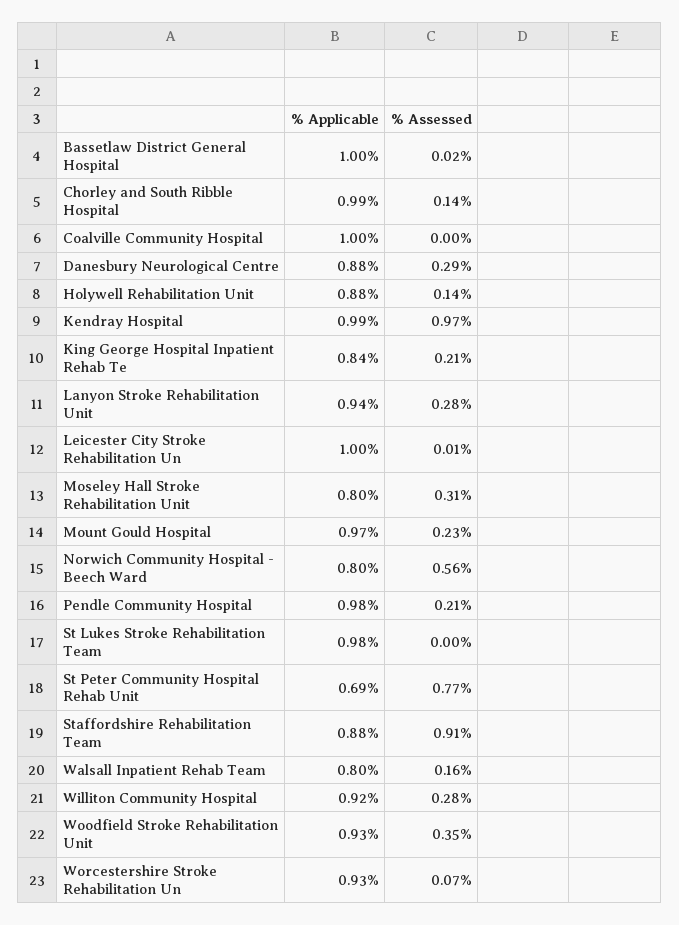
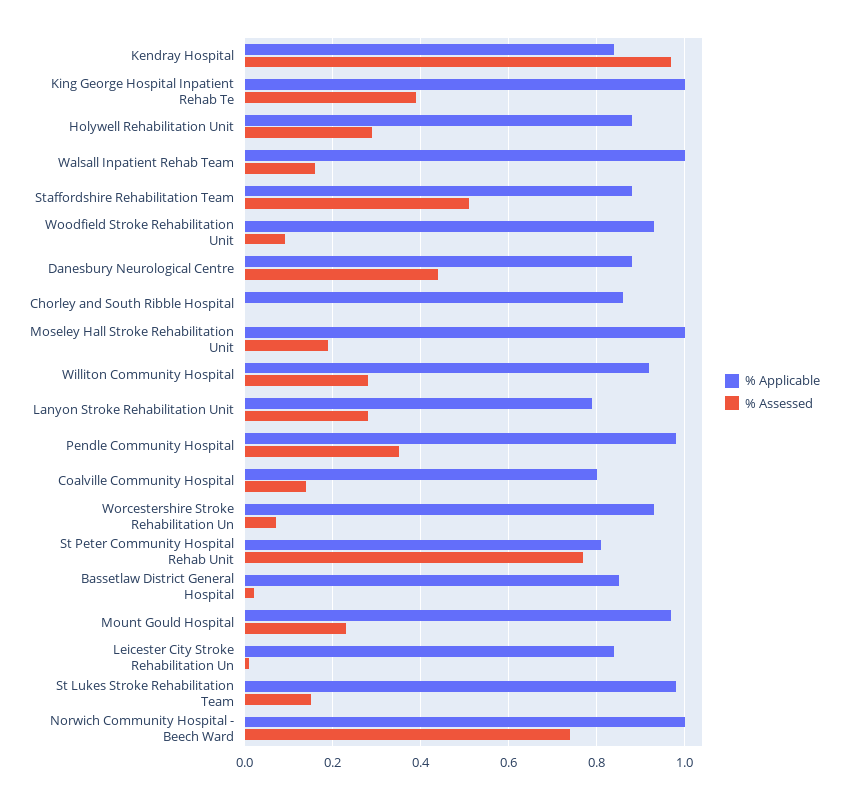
  {
    "% Applicable": {
-     "Bassetlaw District General Hospital": 1,
+     "Bassetlaw District General Hospital": 0.85,
-     "Chorley and South Ribble Hospital": 0.99,
+     "Chorley and South Ribble Hospital": 0.85,
-     "Coalville Community Hospital": 1,
+     "Coalville Community Hospital": 0.8,
      "Danesbury Neurological Centre": 0.88,
      "Holywell Rehabilitation Unit": 0.88,
-     "Kendray Hospital": 0.99,
+     "Kendray Hospital": 0.85,
-     "King George Hospital Inpatient Rehab Te": 0.84,
+     "King George Hospital Inpatient Rehab Te": 1,
-     "Lanyon Stroke Rehabilitation Unit": 0.94,
+     "Lanyon Stroke Rehabilitation Unit": 0.8,
-     "Leicester City Stroke Rehabilitation Un": 1,
+     "Leicester City Stroke Rehabilitation Un": 0.85,
-     "Moseley Hall Stroke Rehabilitation Unit": 0.8,
+     "Moseley Hall Stroke Rehabilitation Unit": 1,
      "Mount Gould Hospital": 0.97,
-     "Norwich Community Hospital - Beech Ward": 0.8,
+     "Norwich Community Hospital - Beech Ward": 1,
      "Pendle Community Hospital": 0.98,
      "St Lukes Stroke Rehabilitation Team": 0.98,
-     "St Peter Community Hospital Rehab Unit": 0.69,
+     "St Peter Community Hospital Rehab Unit": 0.8,
      "Staffordshire Rehabilitation Team": 0.88,
-     "Walsall Inpatient Rehab Team": 0.8,
+     "Walsall Inpatient Rehab Team": 1,
      "Williton Community Hospital": 0.92,
      "Woodfield Stroke Rehabilitation Unit": 0.93,
      "Worcestershire Stroke Rehabilitation Un": 0.93
    },
    "% Assessed": {
      "Bassetlaw District General Hospital": 0.02,
-     "Chorley and South Ribble Hospital": 0.14,
+     "Chorley and South Ribble Hospital": 0,
-     "Coalville Community Hospital": 0,
+     "Coalville Community Hospital": 0.15,
-     "Danesbury Neurological Centre": 0.29,
+     "Danesbury Neurological Centre": 0.45,
-     "Holywell Rehabilitation Unit": 0.14,
+     "Holywell Rehabilitation Unit": 0.3,
      "Kendray Hospital": 0.97,
-     "King George Hospital Inpatient Rehab Te": 0.21,
+     "King George Hospital Inpatient Rehab Te": 0.4,
      "Lanyon Stroke Rehabilitation Unit": 0.28,
      "Leicester City Stroke Rehabilitation Un": 0.01,
-     "Moseley Hall Stroke Rehabilitation Unit": 0.31,
+     "Moseley Hall Stroke Rehabilitation Unit": 0.2,
      "Mount Gould Hospital": 0.23,
-     "Norwich Community Hospital - Beech Ward": 0.56,
+     "Norwich Community Hospital - Beech Ward": 0.75,
-     "Pendle Community Hospital": 0.21,
+     "Pendle Community Hospital": 0.35,
-     "St Lukes Stroke Rehabilitation Team": 0,
+     "St Lukes Stroke Rehabilitation Team": 0.15,
      "St Peter Community Hospital Rehab Unit": 0.77,
-     "Staffordshire Rehabilitation Team": 0.91,
+     "Staffordshire Rehabilitation Team": 0.5,
      "Walsall Inpatient Rehab Team": 0.16,
      "Williton Community Hospital": 0.28,
-     "Woodfield Stroke Rehabilitation Unit": 0.35,
+     "Woodfield Stroke Rehabilitation Unit": 0.1,
      "Worcestershire Stroke Rehabilitation Un": 0.07
    }
  }

